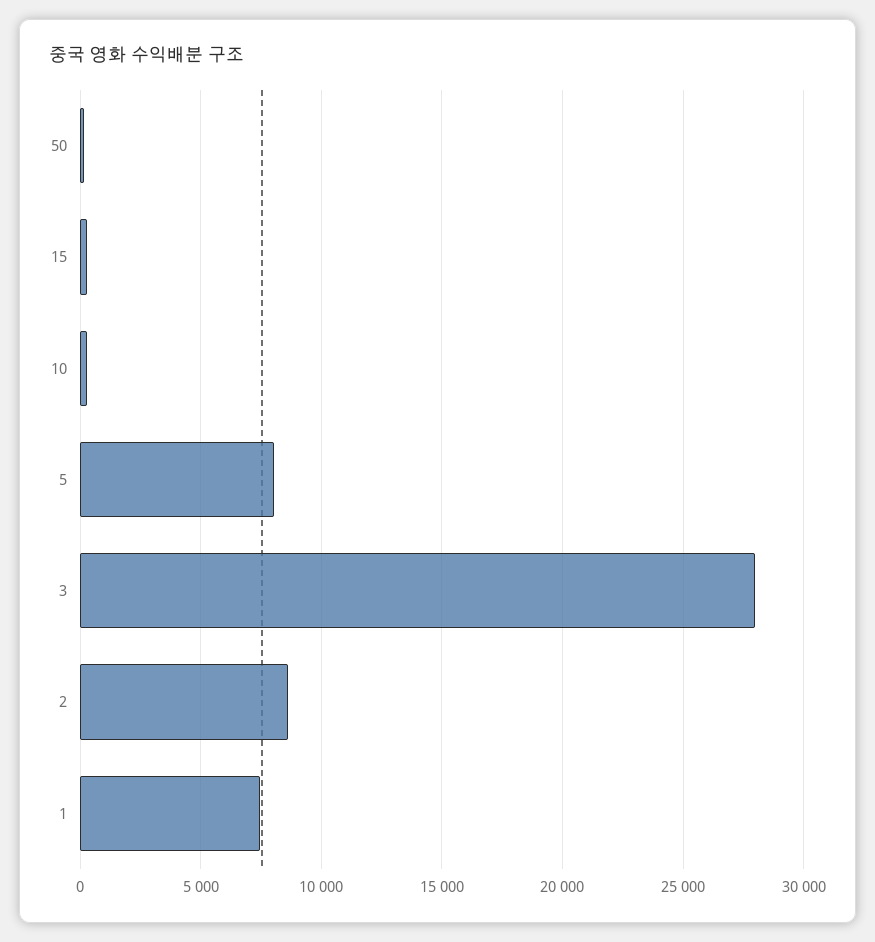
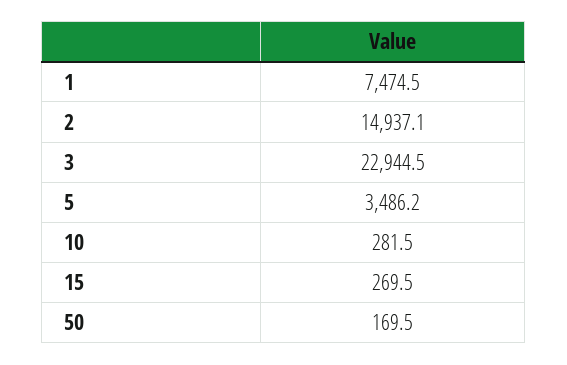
  {
    "50": 169.5,
    "15": 269.5,
    "10": 281.5,
-   "5": 8000,
+   "5": 3486.2,
-   "3": 28000,
+   "3": 22944.5,
-   "2": 8500,
+   "2": 14937.1,
    "1": 7474.5
  }

